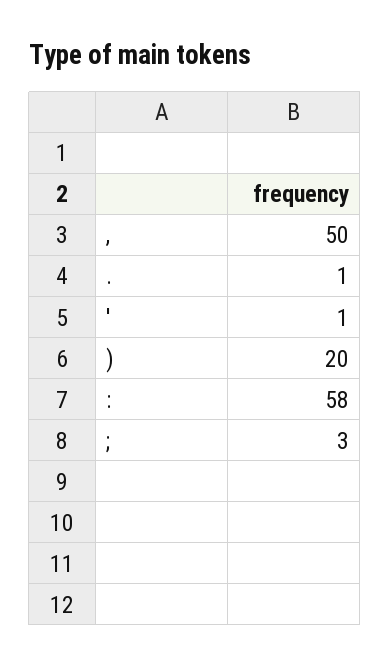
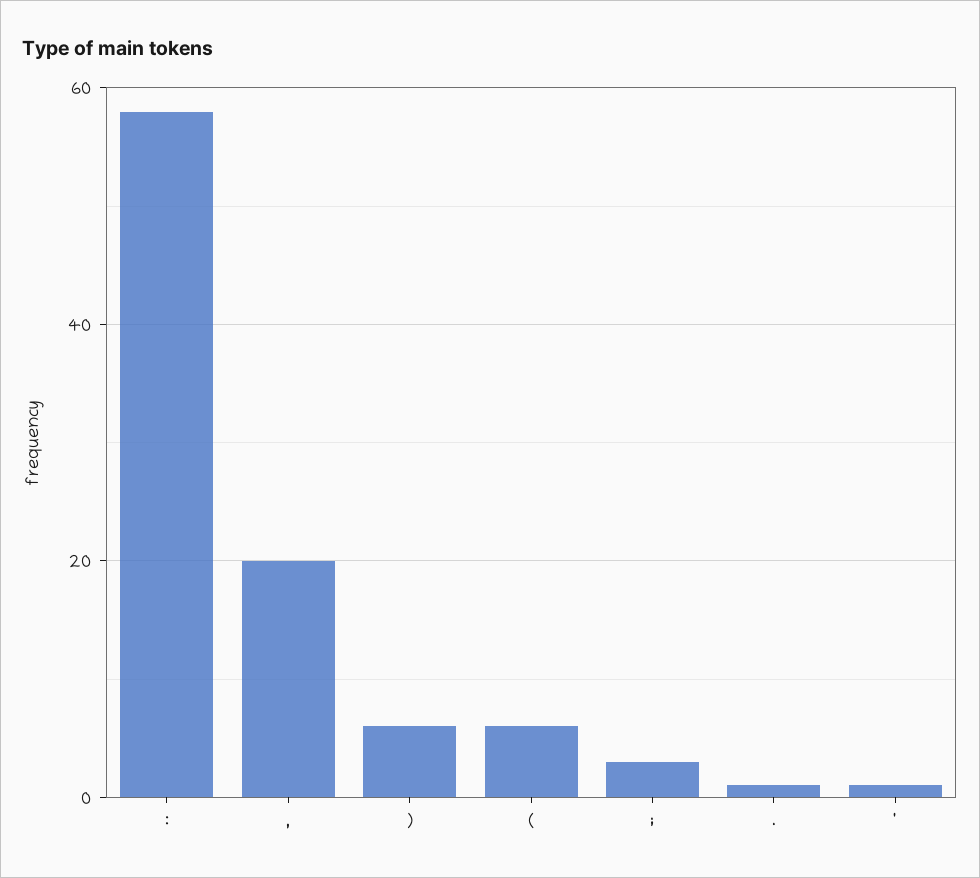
  {
-   ",": 50,
+   ",": 20,
    ".": 1,
    "'": 1,
-   ")": 20,
+   ")": 5,
    ":": 58,
-   ";": 3
+   ";": 3,
+   "(": 5
  }

